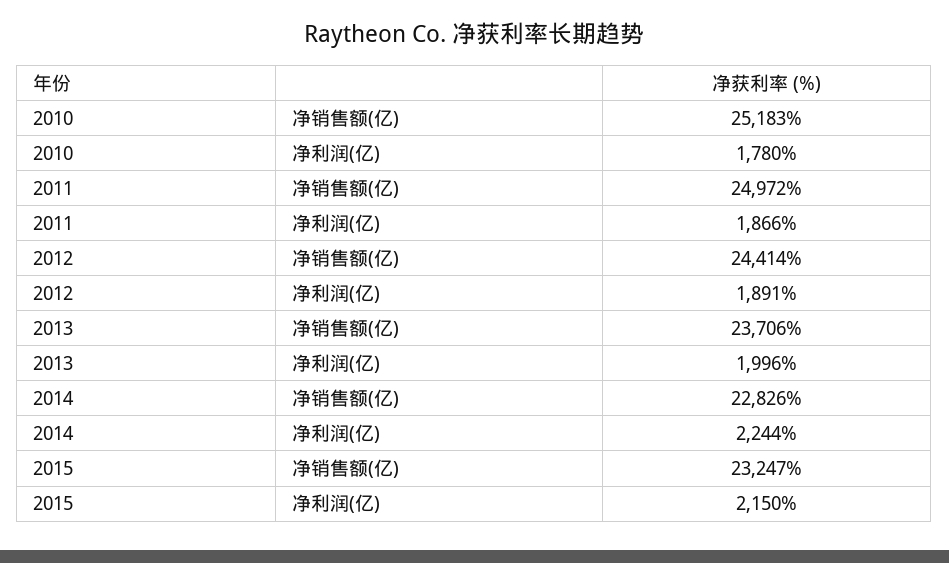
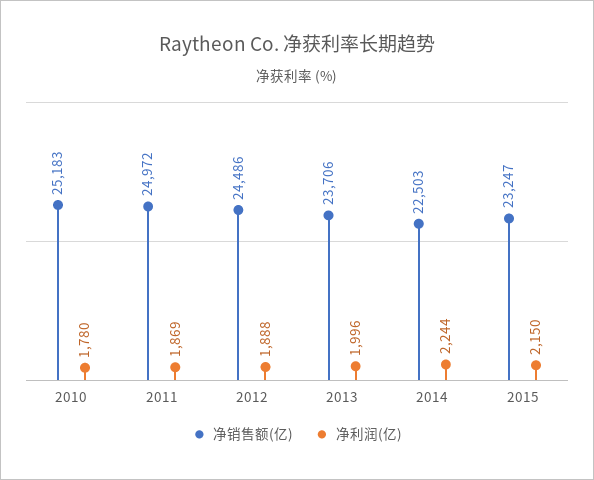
  {
    "净销售额(亿)": {
      "2010": 25183,
      "2011": 24972,
-     "2012": 24414,
+     "2012": 24486,
      "2013": 23706,
-     "2014": 22826,
+     "2014": 22503,
      "2015": 23247
    },
    "净利润(亿)": {
      "2010": 1780,
-     "2011": 1866,
+     "2011": 1869,
-     "2012": 1891,
+     "2012": 1888,
      "2013": 1996,
      "2014": 2244,
      "2015": 2150
    }
  }

